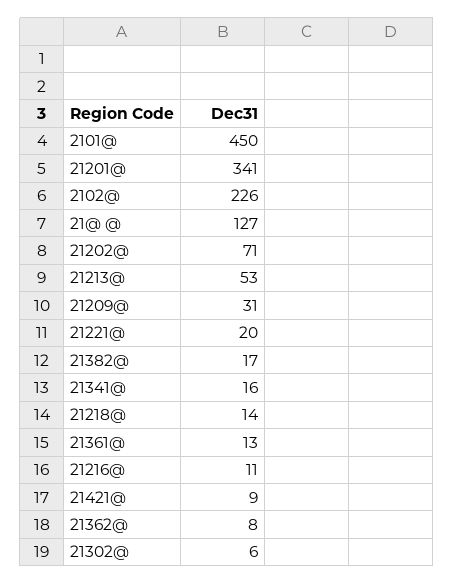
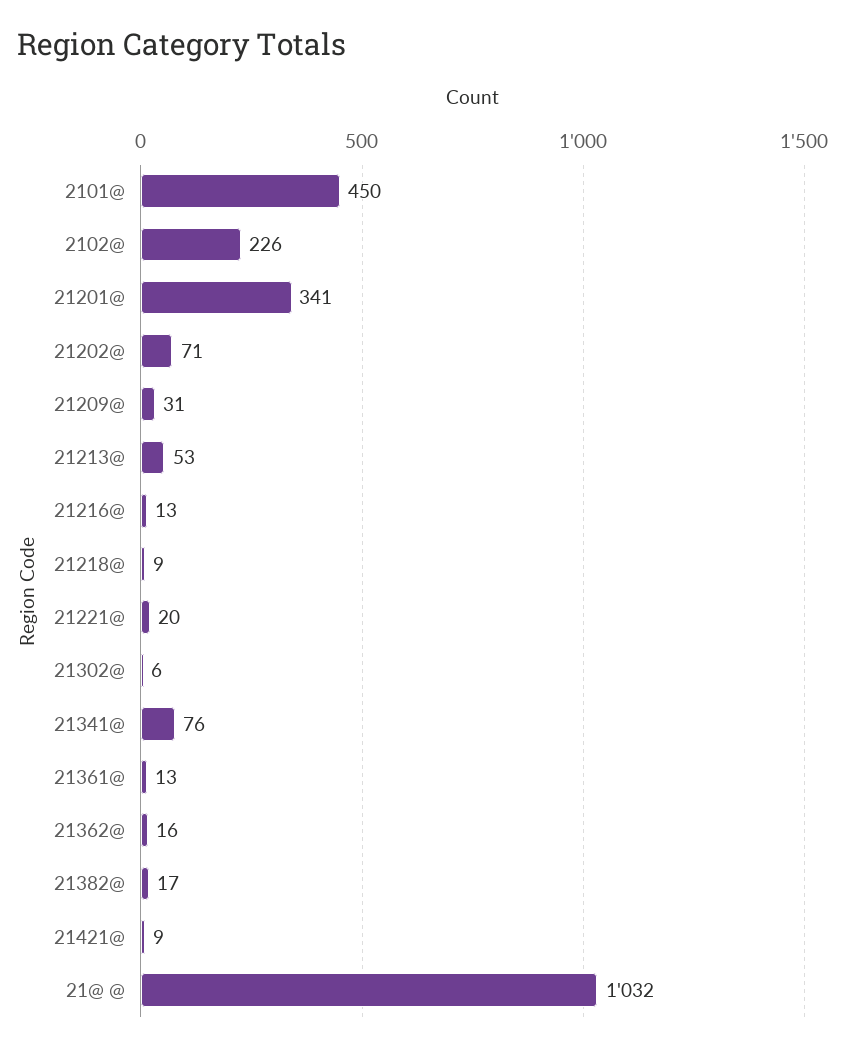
  {
    "2101@": 450,
    "21201@": 341,
    "2102@": 226,
-   "21@ @": 127,
+   "21@ @": 1032,
    "21202@": 71,
    "21213@": 53,
    "21209@": 31,
    "21221@": 20,
    "21382@": 17,
-   "21341@": 16,
+   "21341@": 76,
-   "21218@": 14,
+   "21218@": 9,
    "21361@": 13,
-   "21216@": 11,
+   "21216@": 13,
    "21421@": 9,
-   "21362@": 8,
+   "21362@": 16,
    "21302@": 6
  }

